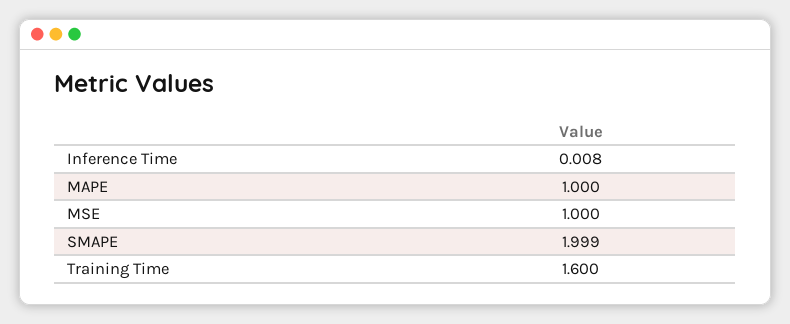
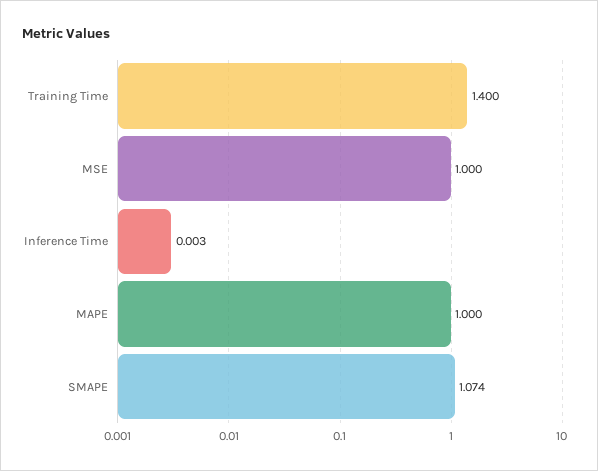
  {
-   "Inference Time": 0.008,
+   "Inference Time": 0.003,
    "MAPE": 1,
    "MSE": 1,
-   "SMAPE": 1.999,
+   "SMAPE": 1.074,
-   "Training Time": 1.6
+   "Training Time": 1.4
  }

